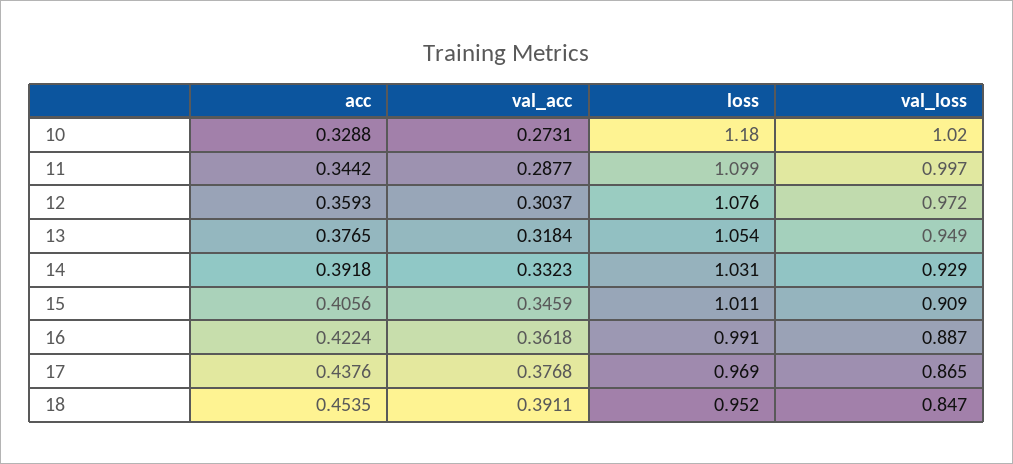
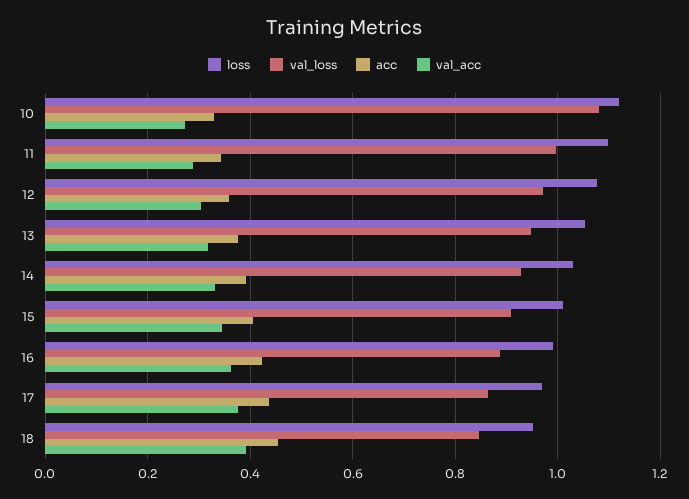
  {
    "acc": {
      "10": 0.3288,
      "11": 0.3442,
      "12": 0.3593,
      "13": 0.3765,
      "14": 0.3918,
      "15": 0.4056,
      "16": 0.4224,
      "17": 0.4376,
      "18": 0.4535
    },
    "val_acc": {
      "10": 0.2731,
      "11": 0.2877,
      "12": 0.3037,
      "13": 0.3184,
      "14": 0.3323,
      "15": 0.3459,
      "16": 0.3618,
      "17": 0.3768,
      "18": 0.3911
    },
    "loss": {
-     "10": 1.18,
+     "10": 1.12,
      "11": 1.099,
      "12": 1.076,
      "13": 1.054,
      "14": 1.031,
      "15": 1.011,
      "16": 0.991,
      "17": 0.969,
      "18": 0.952
    },
    "val_loss": {
-     "10": 1.02,
+     "10": 1.08,
      "11": 0.997,
      "12": 0.972,
      "13": 0.949,
      "14": 0.929,
      "15": 0.909,
      "16": 0.887,
      "17": 0.865,
      "18": 0.847
    }
  }

